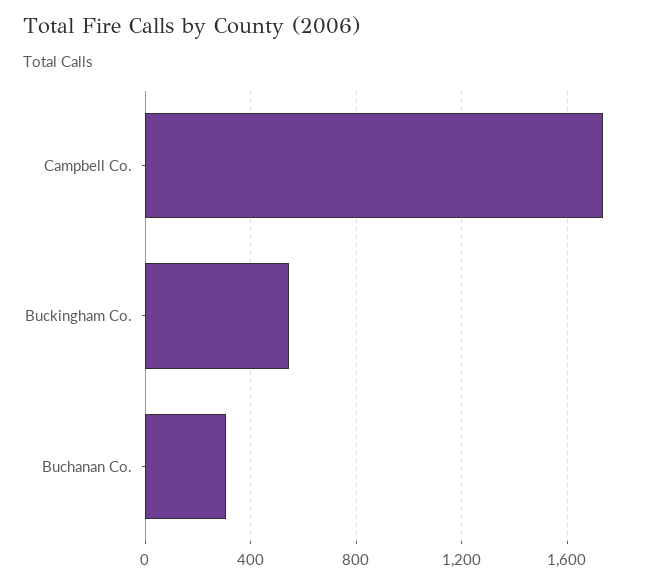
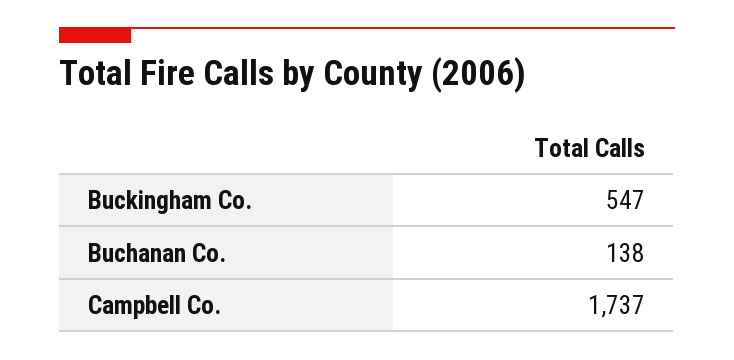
  {
    "Campbell Co.": 1737,
    "Buckingham Co.": 547,
-   "Buchanan Co.": 300
+   "Buchanan Co.": 138
  }

